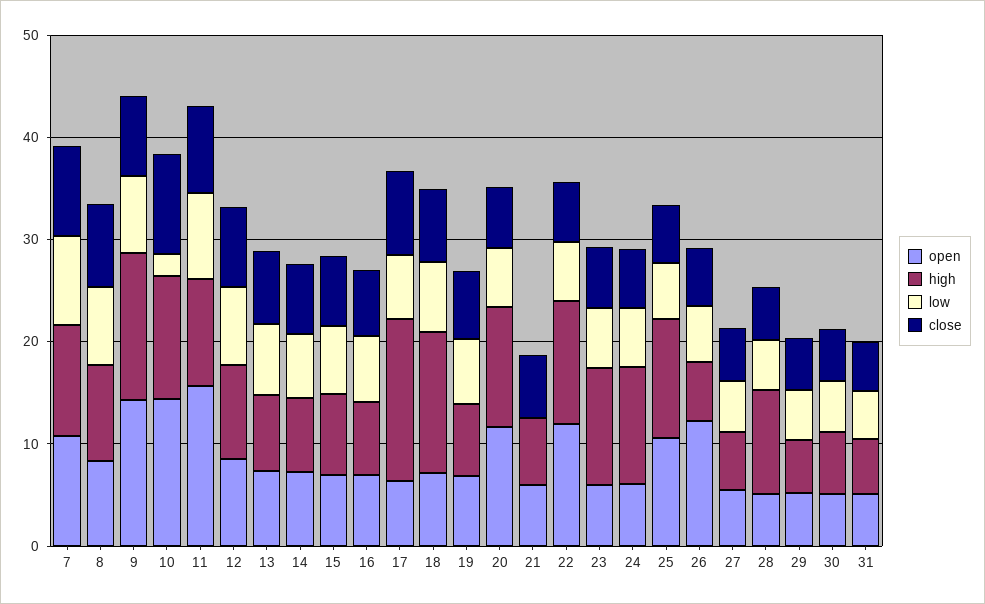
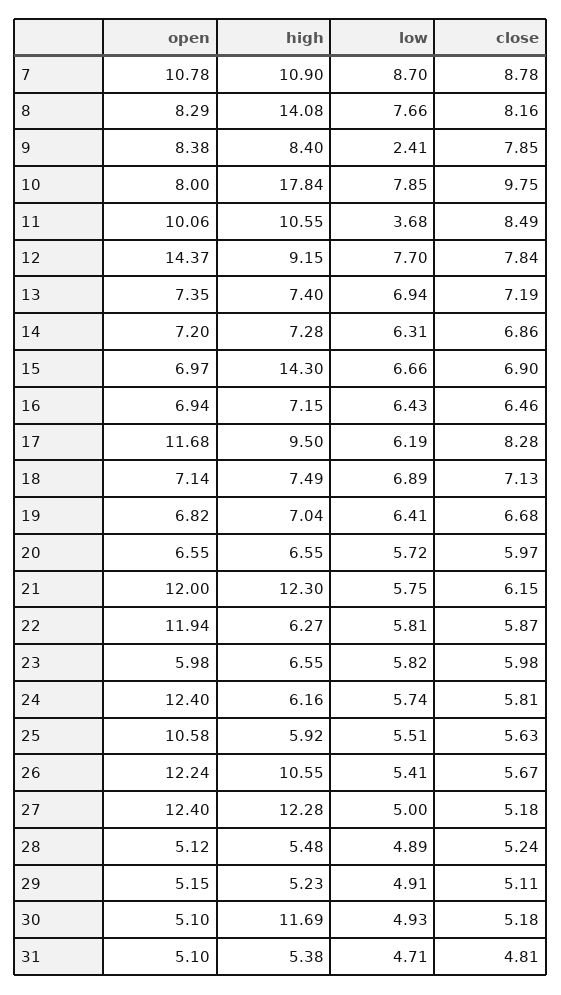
  {
    "open": {
      "7": 10.78,
      "8": 8.29,
-     "9": 14,
+     "9": 8.38,
-     "10": 14,
+     "10": 8,
-     "11": 16,
+     "11": 10.06,
-     "12": 8,
+     "12": 14.37,
      "13": 7.35,
      "14": 7.2,
      "15": 6.97,
      "16": 6.94,
-     "17": 6,
+     "17": 11.68,
      "18": 7.14,
      "19": 6.82,
-     "20": 12,
+     "20": 6.55,
-     "21": 6,
+     "21": 12,
      "22": 11.94,
      "23": 5.98,
-     "24": 6,
+     "24": 12.4,
      "25": 10.58,
      "26": 12.24,
-     "27": 6,
+     "27": 12.4,
      "28": 5.12,
      "29": 5.15,
      "30": 5.1,
      "31": 5.1
    },
    "high": {
      "7": 10.9,
-     "8": 10,
+     "8": 14.08,
-     "9": 14,
+     "9": 8.4,
-     "10": 12,
+     "10": 17.84,
      "11": 10.55,
      "12": 9.15,
      "13": 7.4,
      "14": 7.28,
-     "15": 8,
+     "15": 14.3,
      "16": 7.15,
-     "17": 16,
+     "17": 9.5,
-     "18": 14,
+     "18": 7.49,
      "19": 7.04,
-     "20": 12,
+     "20": 6.55,
-     "21": 6,
+     "21": 12.3,
-     "22": 12,
+     "22": 6.27,
-     "23": 12,
+     "23": 6.55,
-     "24": 12,
+     "24": 6.16,
-     "25": 12,
+     "25": 5.92,
-     "26": 6,
+     "26": 10.55,
-     "27": 6,
+     "27": 12.28,
-     "28": 10,
+     "28": 5.48,
      "29": 5.23,
-     "30": 6,
+     "30": 11.69,
      "31": 5.38
    },
    "low": {
      "7": 8.7,
      "8": 7.66,
-     "9": 8,
+     "9": 2.41,
-     "10": 2,
+     "10": 7.85,
-     "11": 8,
+     "11": 3.68,
      "12": 7.7,
      "13": 6.94,
      "14": 6.31,
      "15": 6.66,
      "16": 6.43,
      "17": 6.19,
      "18": 6.89,
      "19": 6.41,
      "20": 5.72,
-     "21": 0,
+     "21": 5.75,
      "22": 5.81,
      "23": 5.82,
      "24": 5.74,
      "25": 5.51,
      "26": 5.41,
      "27": 5,
      "28": 4.89,
      "29": 4.91,
      "30": 4.93,
      "31": 4.71
    },
    "close": {
      "7": 8.78,
      "8": 8.16,
      "9": 7.85,
      "10": 9.75,
      "11": 8.49,
      "12": 7.84,
      "13": 7.19,
      "14": 6.86,
      "15": 6.9,
      "16": 6.46,
      "17": 8.28,
      "18": 7.13,
      "19": 6.68,
      "20": 5.97,
      "21": 6.15,
      "22": 5.87,
      "23": 5.98,
      "24": 5.81,
      "25": 5.63,
      "26": 5.67,
      "27": 5.18,
      "28": 5.24,
      "29": 5.11,
      "30": 5.18,
      "31": 4.81
    }
  }

